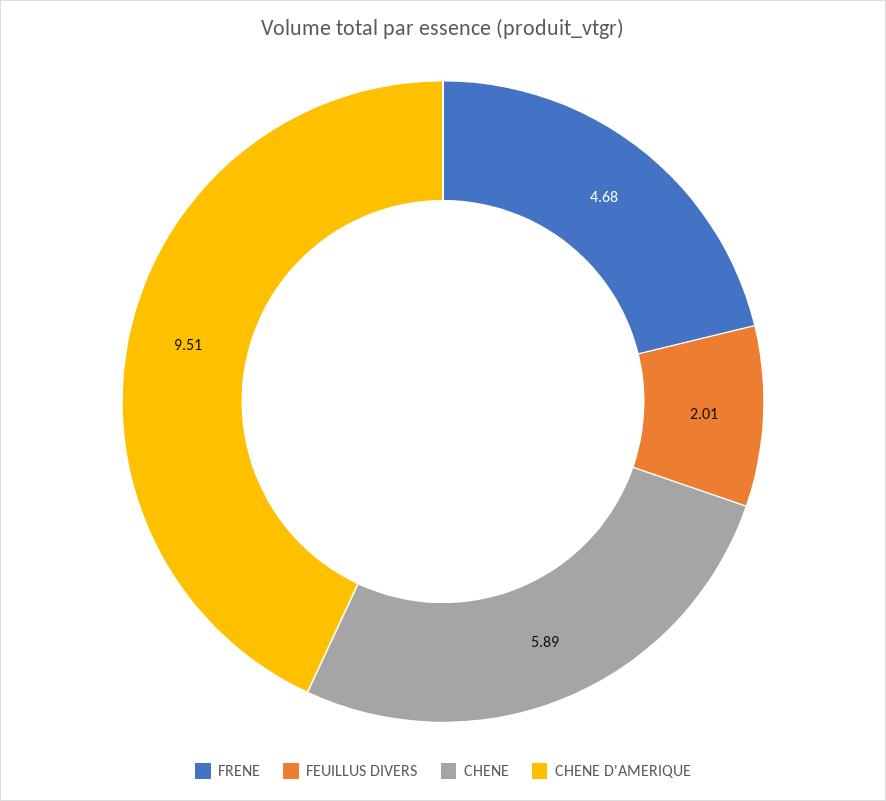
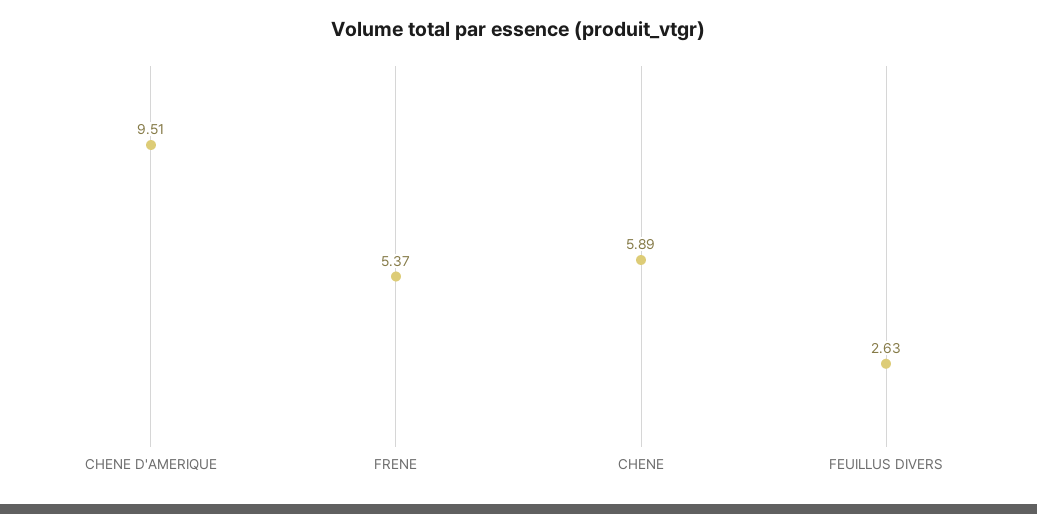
  {
-   "FRENE": 4.68,
+   "FRENE": 5.37,
-   "FEUILLUS DIVERS": 2.01,
+   "FEUILLUS DIVERS": 2.63,
    "CHENE": 5.89,
    "CHENE D'AMERIQUE": 9.51
  }

